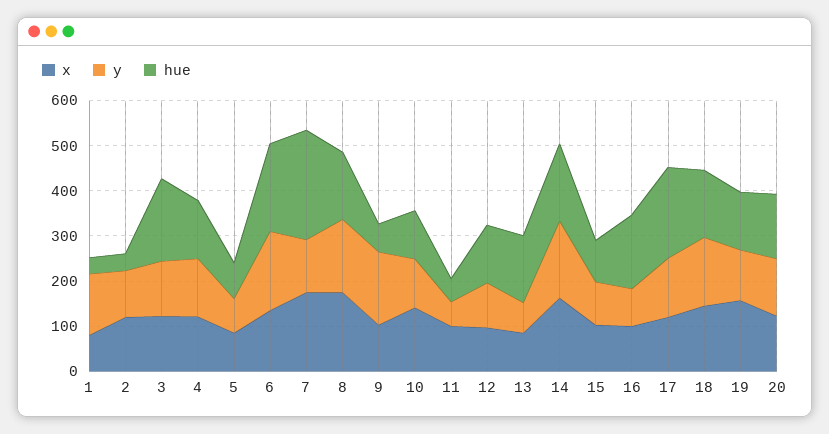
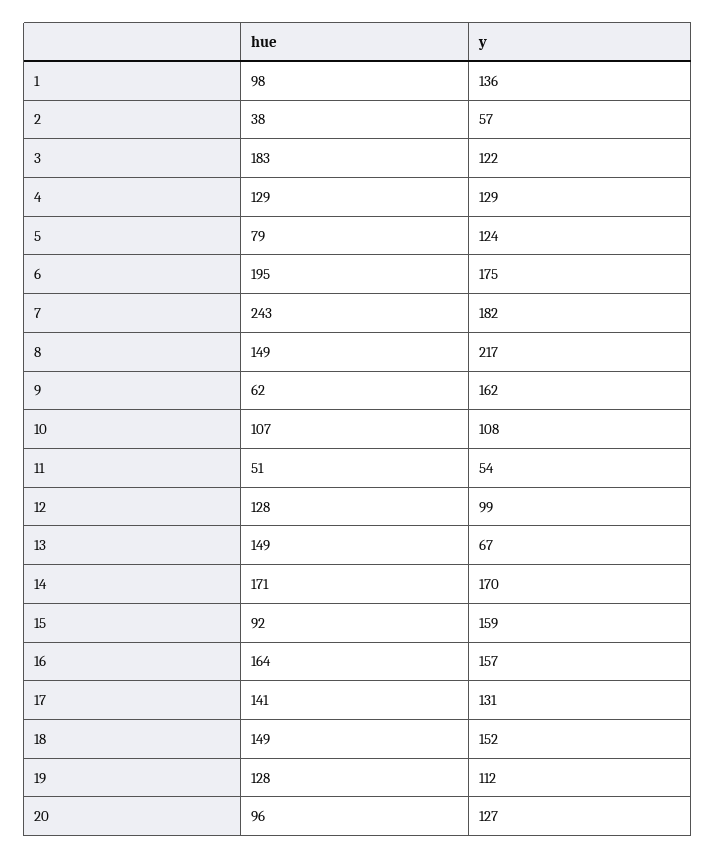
  {
-   "x": {
-     "1": 80,
-     "2": 120,
-     "3": 120,
-     "4": 120,
-     "5": 80,
-     "6": 140,
-     "7": 180,
-     "8": 180,
-     "9": 100,
-     "10": 140,
-     "11": 100,
-     "12": 100,
-     "13": 80,
-     "14": 160,
-     "15": 100,
-     "16": 100,
-     "17": 120,
-     "18": 140,
-     "19": 160,
-     "20": 120
-   },
    "y": {
      "1": 136,
-     "2": 100,
+     "2": 57,
      "3": 122,
      "4": 129,
-     "5": 80,
+     "5": 124,
      "6": 175,
-     "7": 120,
+     "7": 182,
-     "8": 160,
+     "8": 217,
      "9": 162,
      "10": 108,
      "11": 54,
      "12": 99,
      "13": 67,
      "14": 170,
-     "15": 100,
+     "15": 159,
-     "16": 80,
+     "16": 157,
      "17": 131,
      "18": 152,
      "19": 112,
      "20": 127
    },
    "hue": {
-     "1": 40,
+     "1": 98,
      "2": 38,
      "3": 183,
      "4": 129,
      "5": 79,
      "6": 195,
      "7": 243,
      "8": 149,
      "9": 62,
      "10": 107,
      "11": 51,
      "12": 128,
      "13": 149,
      "14": 171,
      "15": 92,
      "16": 164,
-     "17": 200,
+     "17": 141,
      "18": 149,
      "19": 128,
-     "20": 140
+     "20": 96
    }
  }

